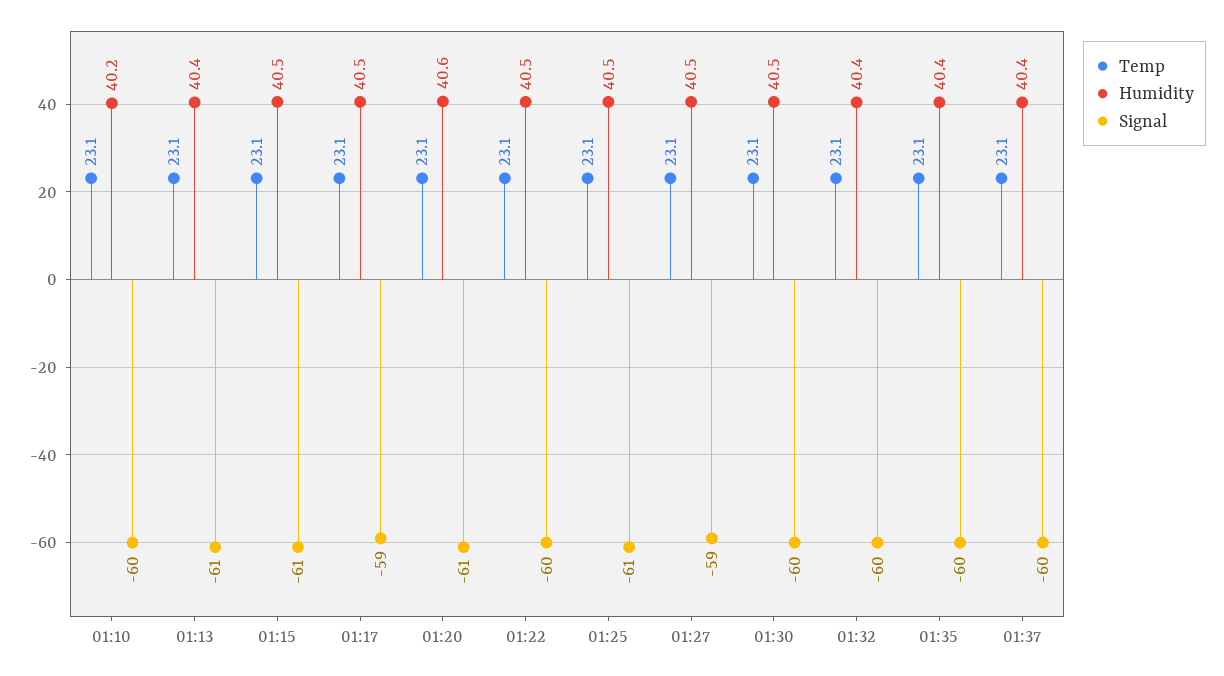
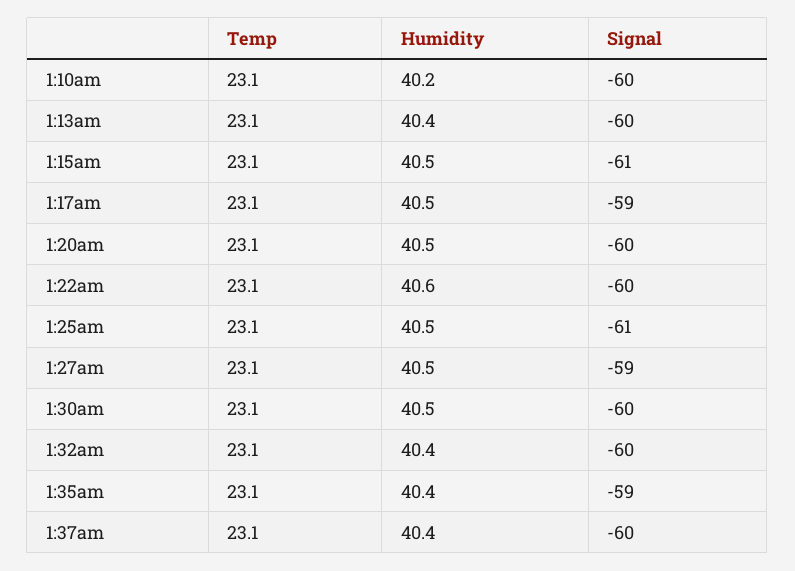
  {
    "Temp": {
      "01:10": 23.1,
      "01:13": 23.1,
      "01:15": 23.1,
      "01:17": 23.1,
      "01:20": 23.1,
      "01:22": 23.1,
      "01:25": 23.1,
      "01:27": 23.1,
      "01:30": 23.1,
      "01:32": 23.1,
      "01:35": 23.1,
      "01:37": 23.1
    },
    "Humidity": {
      "01:10": 40.2,
      "01:13": 40.4,
      "01:15": 40.5,
      "01:17": 40.5,
-     "01:20": 40.6,
+     "01:20": 40.5,
-     "01:22": 40.5,
+     "01:22": 40.6,
      "01:25": 40.5,
      "01:27": 40.5,
      "01:30": 40.5,
      "01:32": 40.4,
      "01:35": 40.4,
      "01:37": 40.4
    },
    "Signal": {
      "01:10": -60,
-     "01:13": -61,
+     "01:13": -60,
      "01:15": -61,
      "01:17": -59,
-     "01:20": -61,
+     "01:20": -60,
      "01:22": -60,
      "01:25": -61,
      "01:27": -59,
      "01:30": -60,
      "01:32": -60,
-     "01:35": -60,
+     "01:35": -59,
      "01:37": -60
    }
  }

